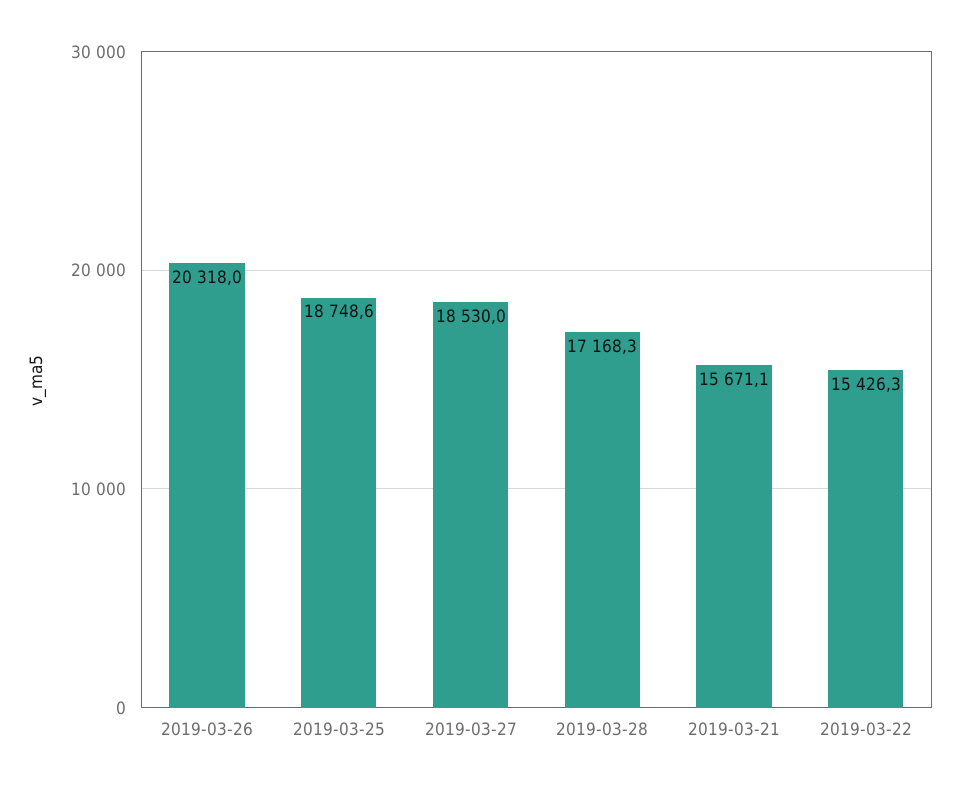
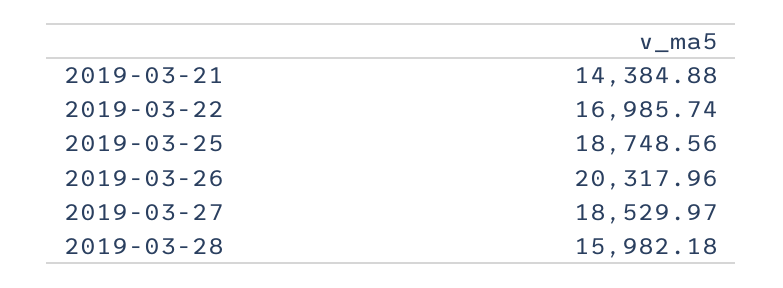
  {
    "2019-03-26": 20317.96,
    "2019-03-25": 18748.56,
    "2019-03-27": 18529.97,
-   "2019-03-28": 17168.3,
+   "2019-03-28": 15982.18,
-   "2019-03-21": 15671.1,
+   "2019-03-21": 14384.88,
-   "2019-03-22": 15426.3
+   "2019-03-22": 16985.74
  }

